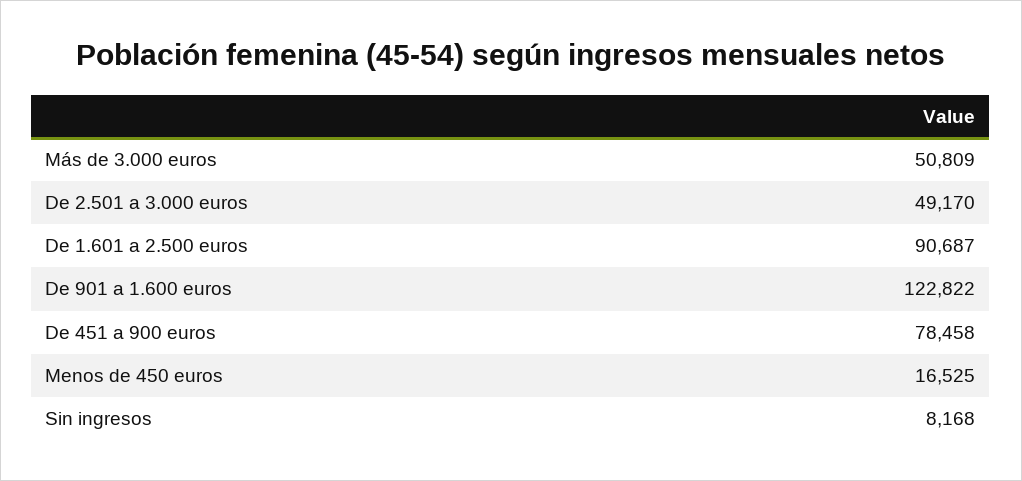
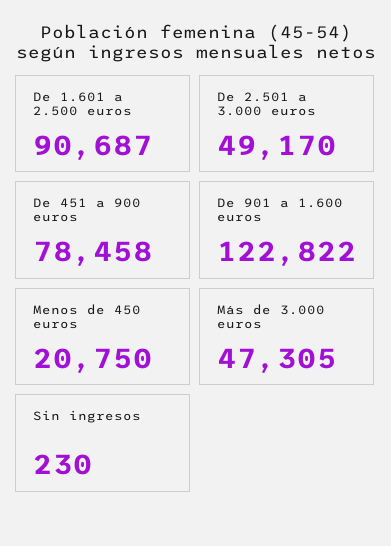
  {
-   "Más de 3.000 euros": 50809,
+   "Más de 3.000 euros": 47305,
    "De 2.501 a 3.000 euros": 49170,
    "De 1.601 a 2.500 euros": 90687,
    "De 901 a 1.600 euros": 122822,
    "De 451 a 900 euros": 78458,
-   "Menos de 450 euros": 16525,
+   "Menos de 450 euros": 20750,
-   "Sin ingresos": 8168
+   "Sin ingresos": 230
  }

